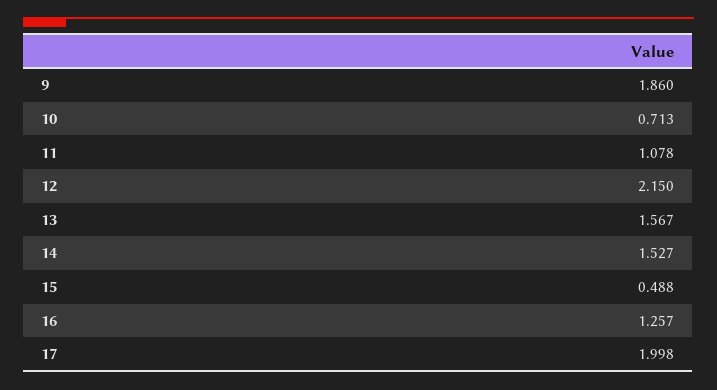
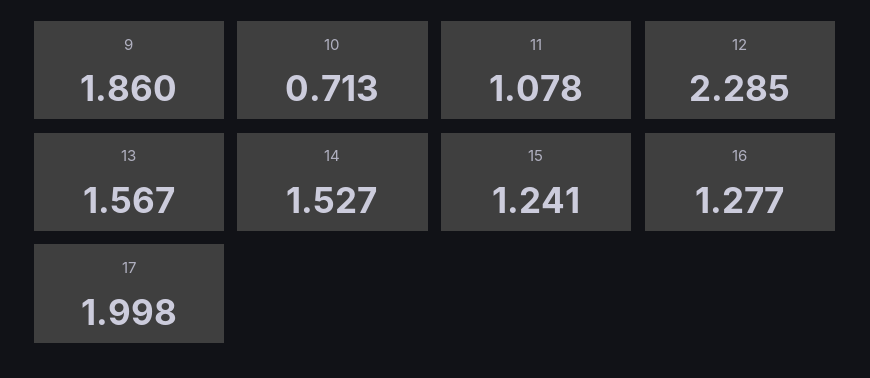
  {
    "9": 1.86,
    "10": 0.713,
    "11": 1.078,
-   "12": 2.15,
+   "12": 2.285,
    "13": 1.567,
    "14": 1.527,
-   "15": 0.488,
+   "15": 1.241,
-   "16": 1.257,
+   "16": 1.277,
    "17": 1.998
  }

